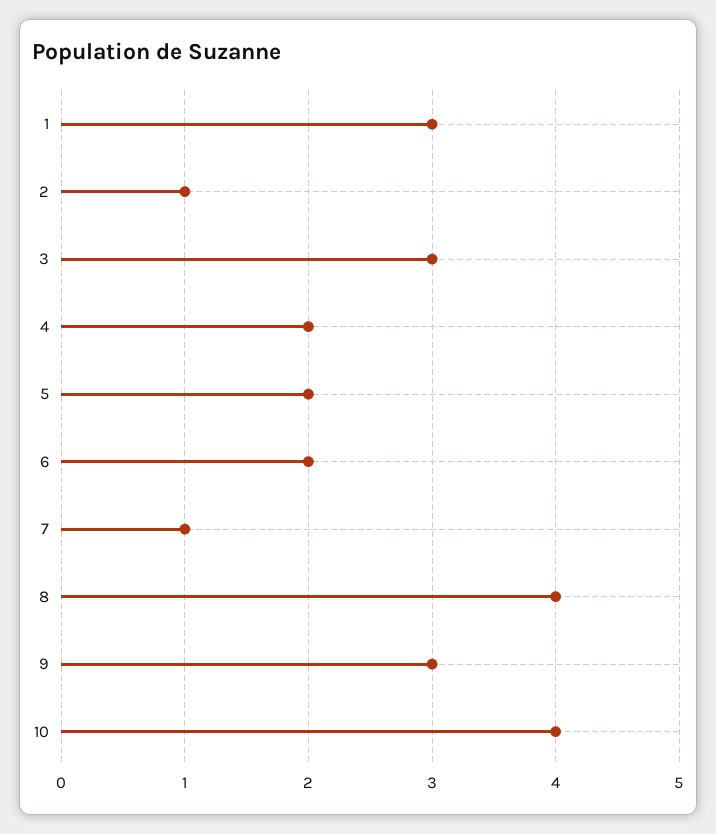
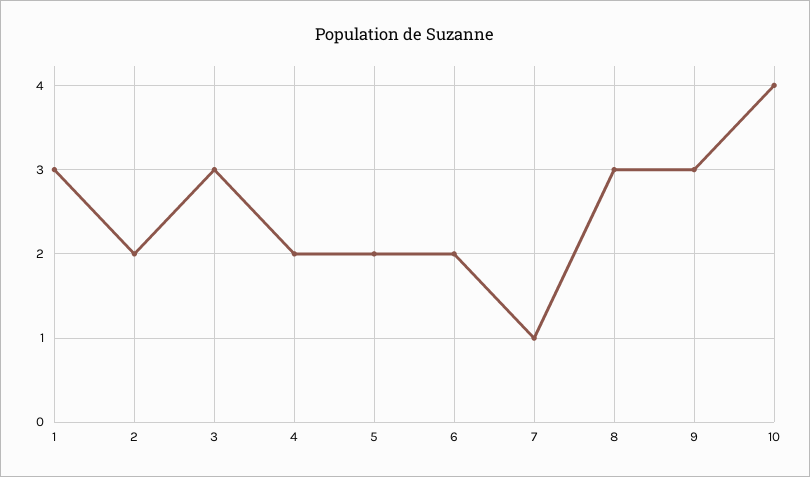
  {
    "1": 3,
-   "2": 1,
+   "2": 2,
    "3": 3,
    "4": 2,
    "5": 2,
    "6": 2,
    "7": 1,
-   "8": 4,
+   "8": 3,
    "9": 3,
    "10": 4
  }

